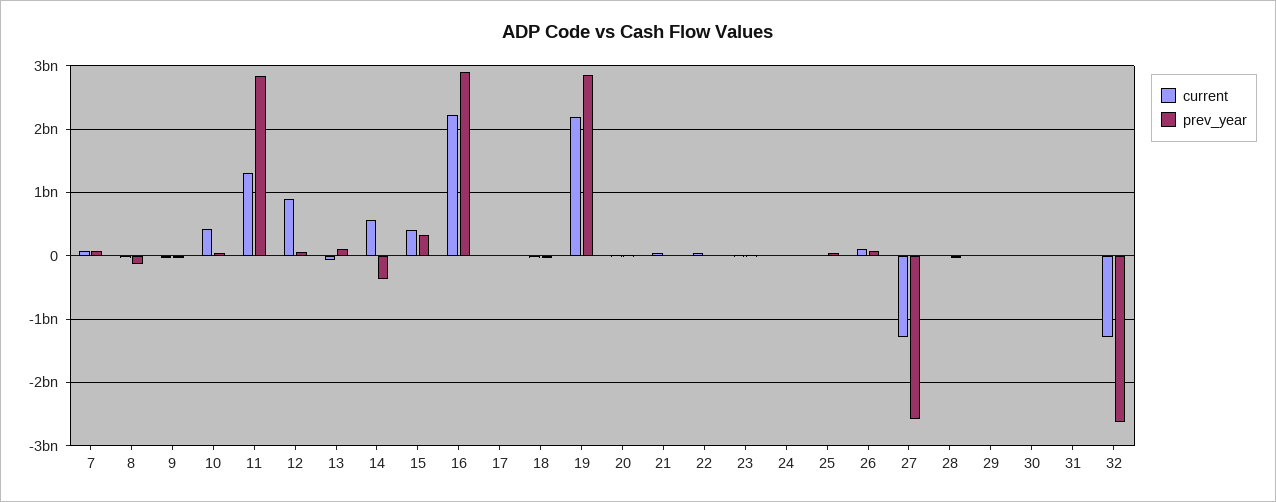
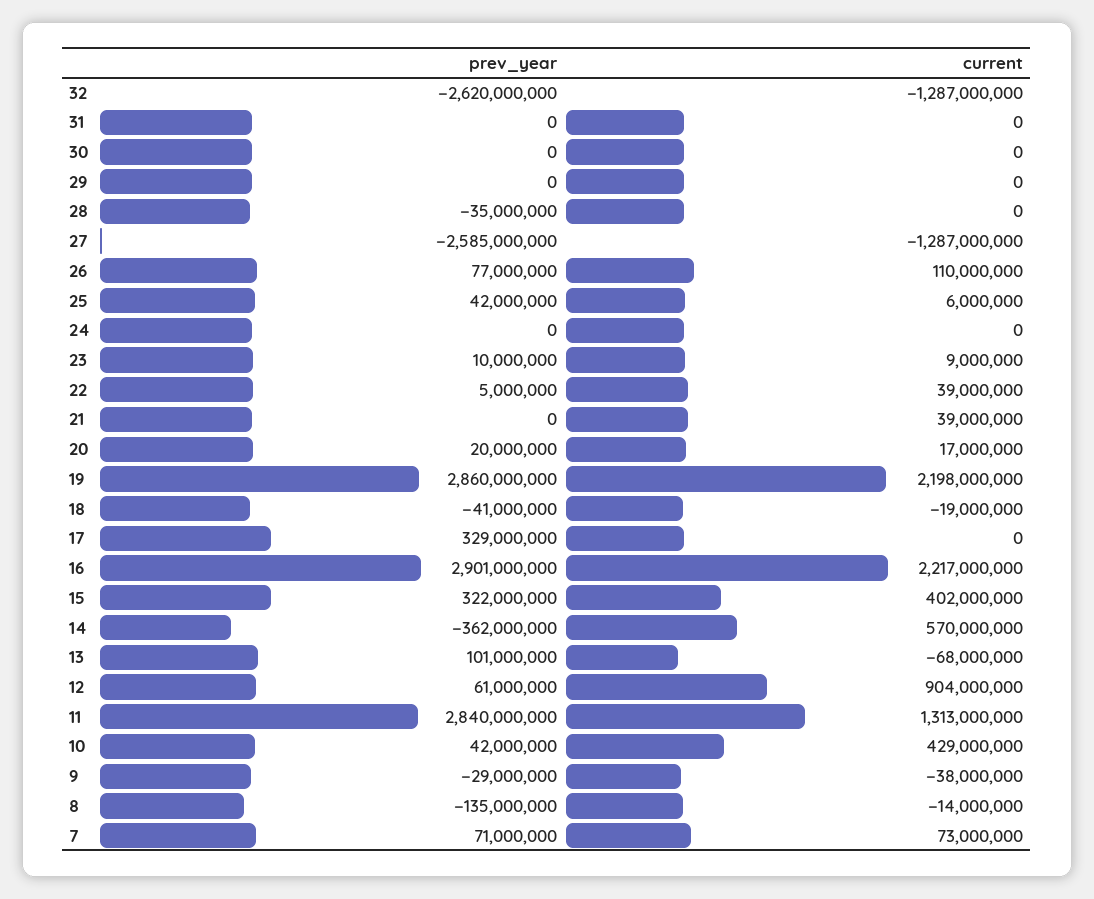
  {
    "current": {
      "7": 73000000,
      "8": -14000000,
      "9": -38000000,
      "10": 429000000,
      "11": 1313000000,
      "12": 904000000,
      "13": -68000000,
      "14": 570000000,
      "15": 402000000,
      "16": 2217000000,
      "17": 0,
      "18": -19000000,
      "19": 2198000000,
      "20": 17000000,
      "21": 39000000,
      "22": 39000000,
      "23": 9000000,
      "24": 0,
      "25": 6000000,
      "26": 110000000,
      "27": -1287000000,
      "28": 0,
      "29": 0,
      "30": 0,
      "31": 0,
      "32": -1287000000
    },
    "prev_year": {
      "7": 71000000,
      "8": -135000000,
      "9": -29000000,
      "10": 42000000,
      "11": 2840000000,
      "12": 61000000,
      "13": 101000000,
      "14": -362000000,
      "15": 322000000,
      "16": 2901000000,
-     "17": 0,
+     "17": 329000000,
      "18": -41000000,
      "19": 2860000000,
      "20": 20000000,
      "21": 0,
      "22": 5000000,
      "23": 10000000,
      "24": 0,
      "25": 42000000,
      "26": 77000000,
      "27": -2585000000,
      "28": -35000000,
      "29": 0,
      "30": 0,
      "31": 0,
      "32": -2620000000
    }
  }

